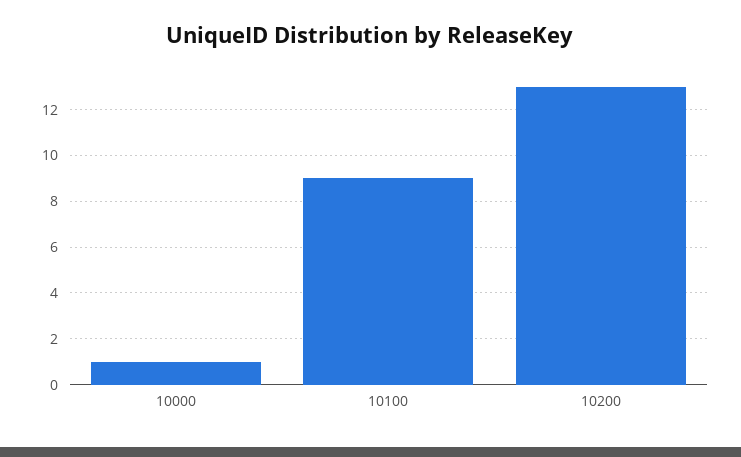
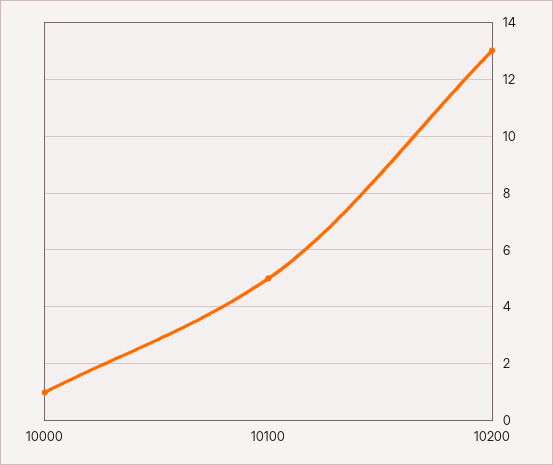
  {
    "10000": 1,
-   "10100": 9,
+   "10100": 5,
    "10200": 13
  }

